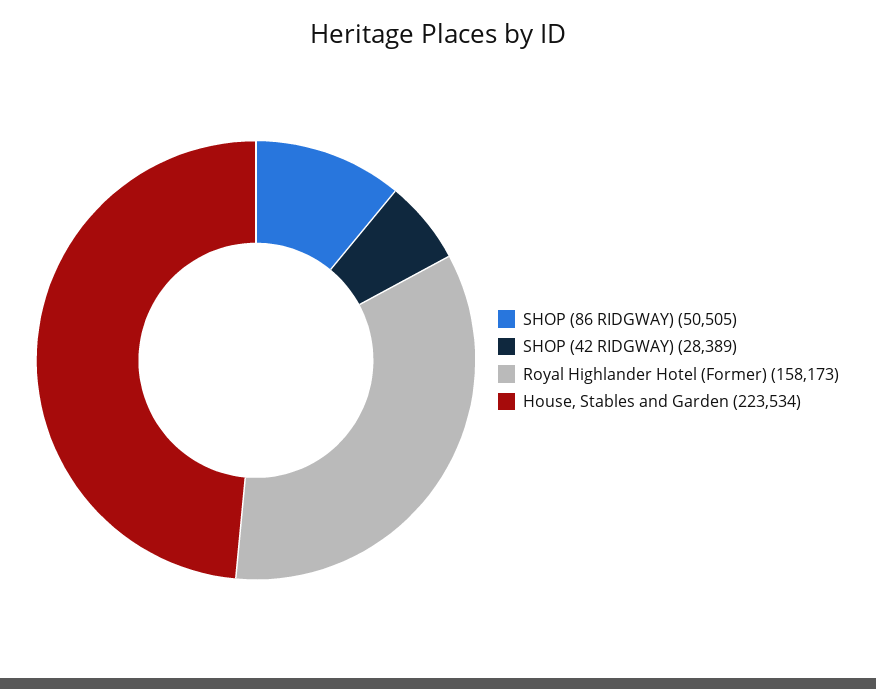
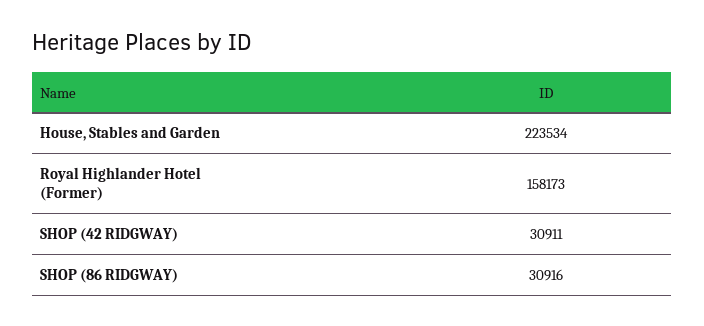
  {
-   "SHOP (86 RIDGWAY)": 50505,
+   "SHOP (86 RIDGWAY)": 30916,
-   "SHOP (42 RIDGWAY)": 28389,
+   "SHOP (42 RIDGWAY)": 30911,
    "Royal Highlander Hotel (Former)": 158173,
    "House, Stables and Garden": 223534
  }

